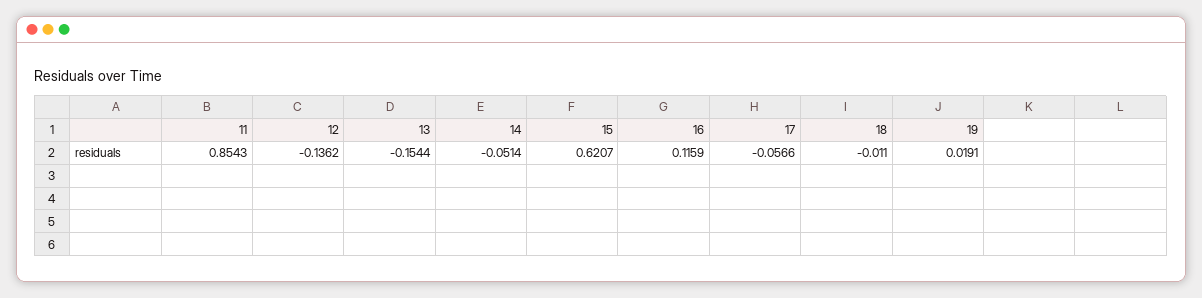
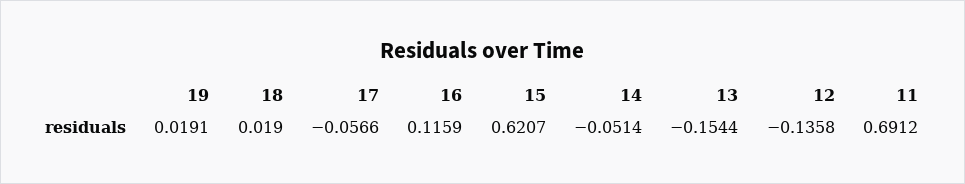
  {
-   "11": 0.8543,
+   "11": 0.6912,
-   "12": -0.1362,
+   "12": -0.1358,
    "13": -0.1544,
    "14": -0.0514,
    "15": 0.6207,
    "16": 0.1159,
    "17": -0.0566,
-   "18": -0.011,
+   "18": 0.019,
    "19": 0.0191
  }

